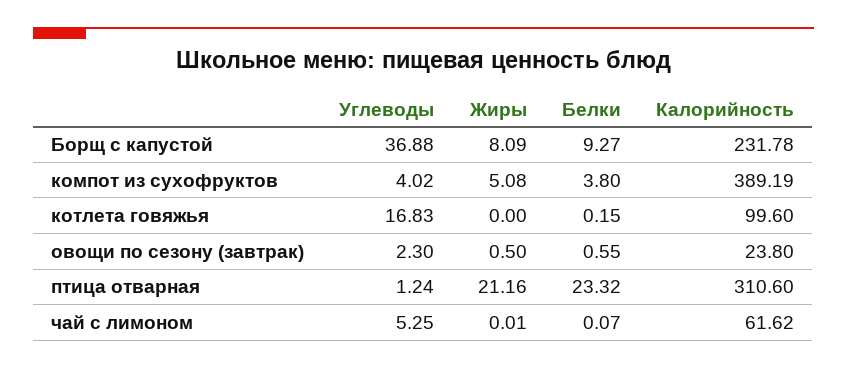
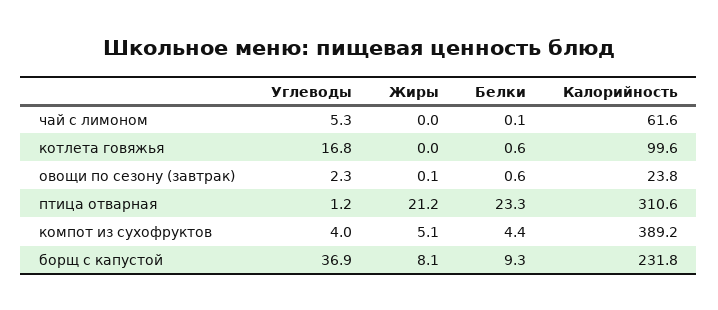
  {
    "Углеводы": {
      "Борщ с капустой": 36.88,
      "компот из сухофруктов": 4.02,
      "котлета говяжья": 16.83,
      "овощи по сезону (завтрак)": 2.3,
      "птица отварная": 1.24,
      "чай с лимоном": 5.25
    },
    "Жиры": {
      "Борщ с капустой": 8.09,
      "компот из сухофруктов": 5.08,
      "котлета говяжья": 0,
-     "овощи по сезону (завтрак)": 0.5,
+     "овощи по сезону (завтрак)": 0.1,
      "птица отварная": 21.16,
      "чай с лимоном": 0.01
    },
    "Белки": {
      "Борщ с капустой": 9.27,
-     "компот из сухофруктов": 3.8,
+     "компот из сухофруктов": 4.4,
-     "котлета говяжья": 0.15,
+     "котлета говяжья": 0.6,
      "овощи по сезону (завтрак)": 0.55,
      "птица отварная": 23.32,
      "чай с лимоном": 0.07
    },
    "Калорийность": {
      "Борщ с капустой": 231.78,
      "компот из сухофруктов": 389.19,
      "котлета говяжья": 99.6,
      "овощи по сезону (завтрак)": 23.8,
      "птица отварная": 310.6,
      "чай с лимоном": 61.62
    }
  }

